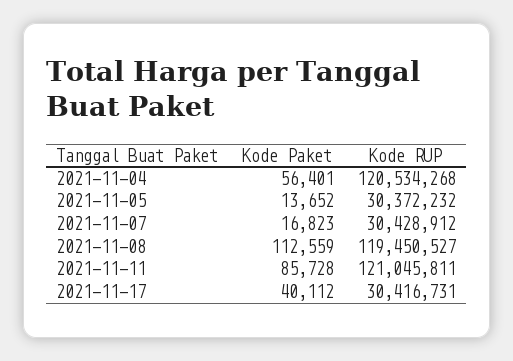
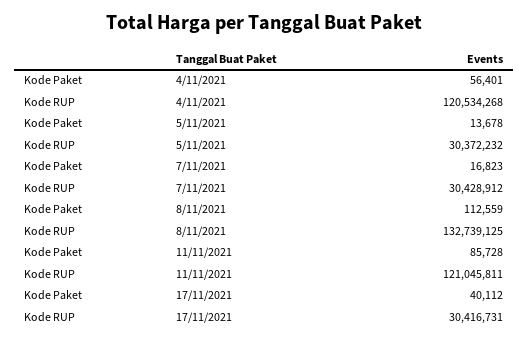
  {
    "Kode Paket": {
      "2021-11-04": 56401,
-     "2021-11-05": 13652,
+     "2021-11-05": 13678,
      "2021-11-07": 16823,
      "2021-11-08": 112559,
      "2021-11-11": 85728,
      "2021-11-17": 40112
    },
    "Kode RUP": {
      "2021-11-04": 120534268,
      "2021-11-05": 30372232,
      "2021-11-07": 30428912,
-     "2021-11-08": 119450527,
+     "2021-11-08": 132739125,
      "2021-11-11": 121045811,
      "2021-11-17": 30416731
    }
  }

